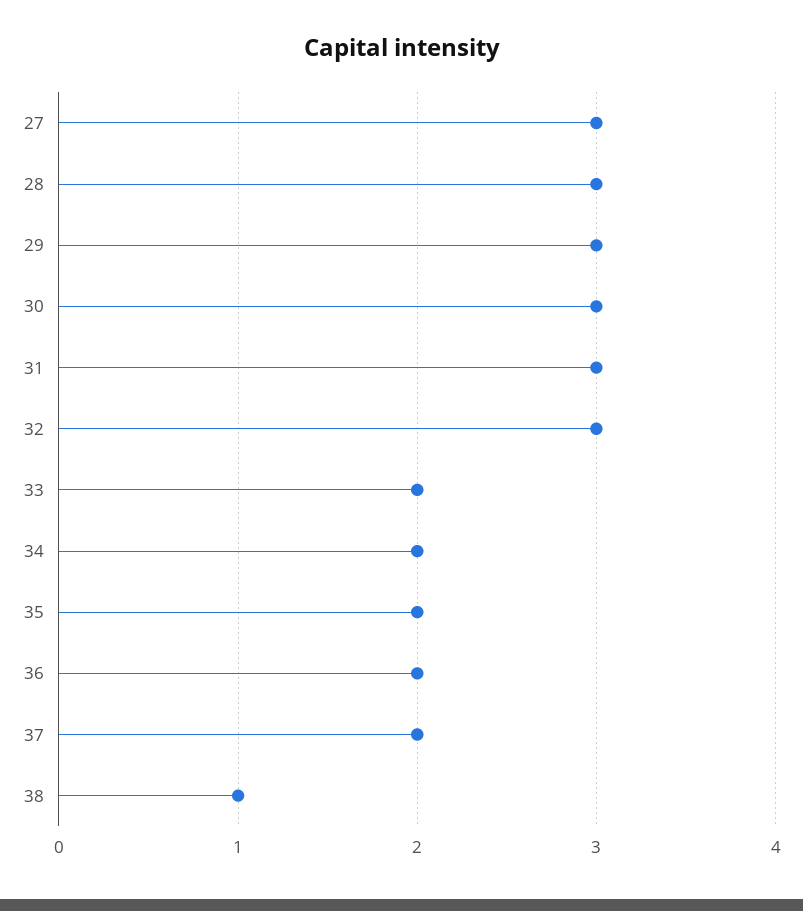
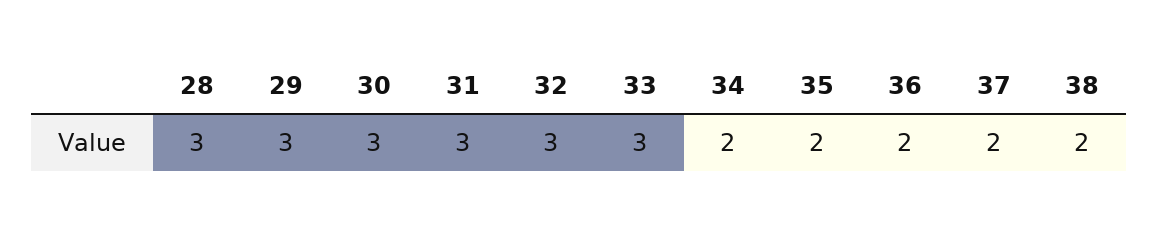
  {
-   "27": 3,
    "28": 3,
    "29": 3,
    "30": 3,
    "31": 3,
    "32": 3,
-   "33": 2,
+   "33": 3,
    "34": 2,
    "35": 2,
    "36": 2,
    "37": 2,
-   "38": 1
+   "38": 2
  }

